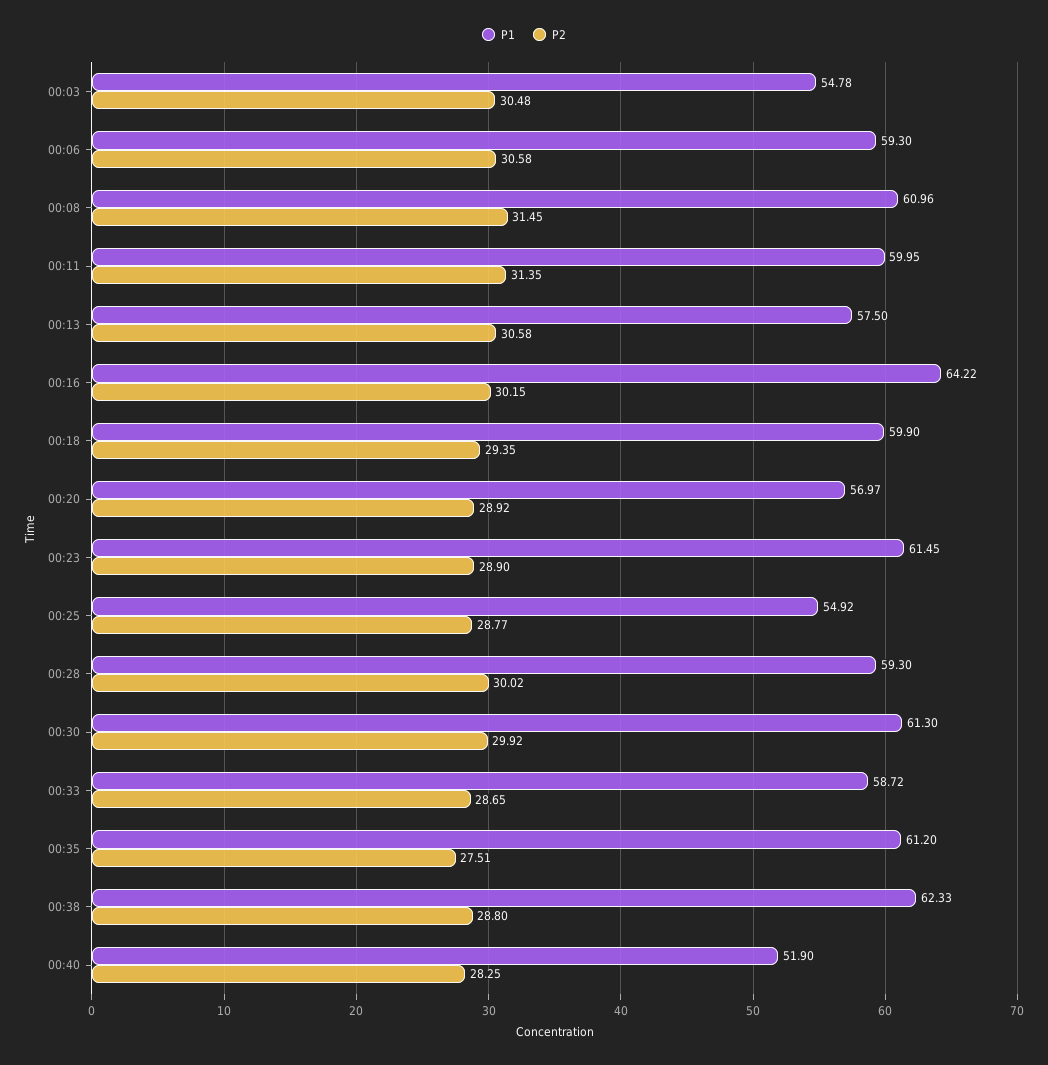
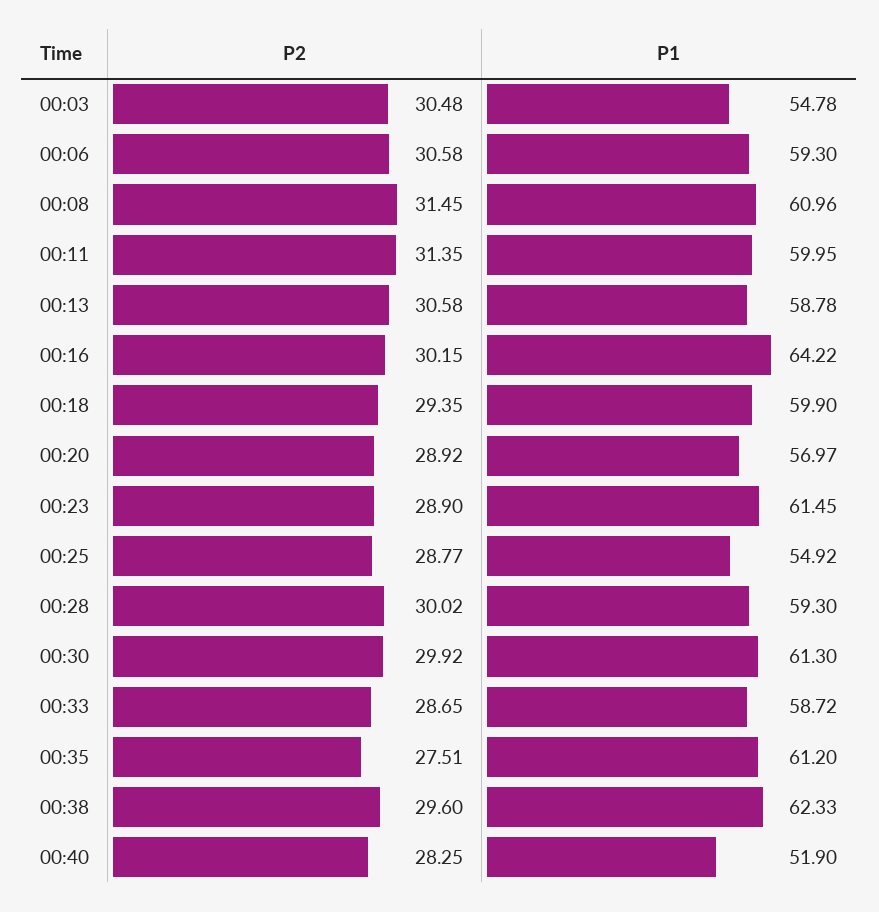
  {
    "P1": {
      "00:03": 54.78,
      "00:06": 59.3,
      "00:08": 60.96,
      "00:11": 59.95,
-     "00:13": 57.5,
+     "00:13": 58.78,
      "00:16": 64.22,
      "00:18": 59.9,
      "00:20": 56.97,
      "00:23": 61.45,
      "00:25": 54.92,
      "00:28": 59.3,
      "00:30": 61.3,
      "00:33": 58.72,
      "00:35": 61.2,
      "00:38": 62.33,
      "00:40": 51.9
    },
    "P2": {
      "00:03": 30.48,
      "00:06": 30.58,
      "00:08": 31.45,
      "00:11": 31.35,
      "00:13": 30.58,
      "00:16": 30.15,
      "00:18": 29.35,
      "00:20": 28.92,
      "00:23": 28.9,
      "00:25": 28.77,
      "00:28": 30.02,
      "00:30": 29.92,
      "00:33": 28.65,
      "00:35": 27.51,
-     "00:38": 28.8,
+     "00:38": 29.6,
      "00:40": 28.25
    }
  }

